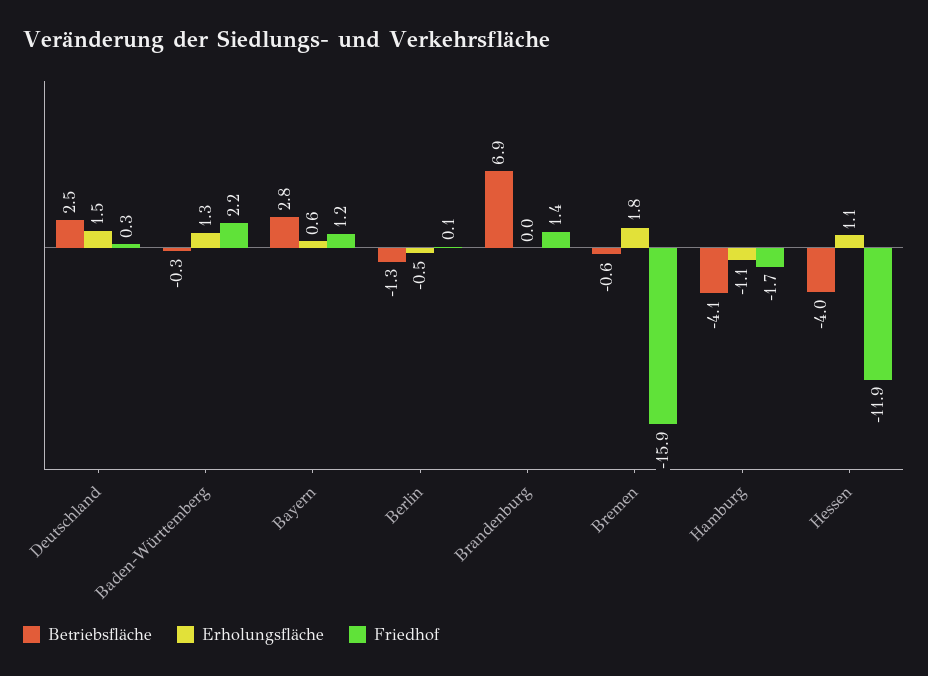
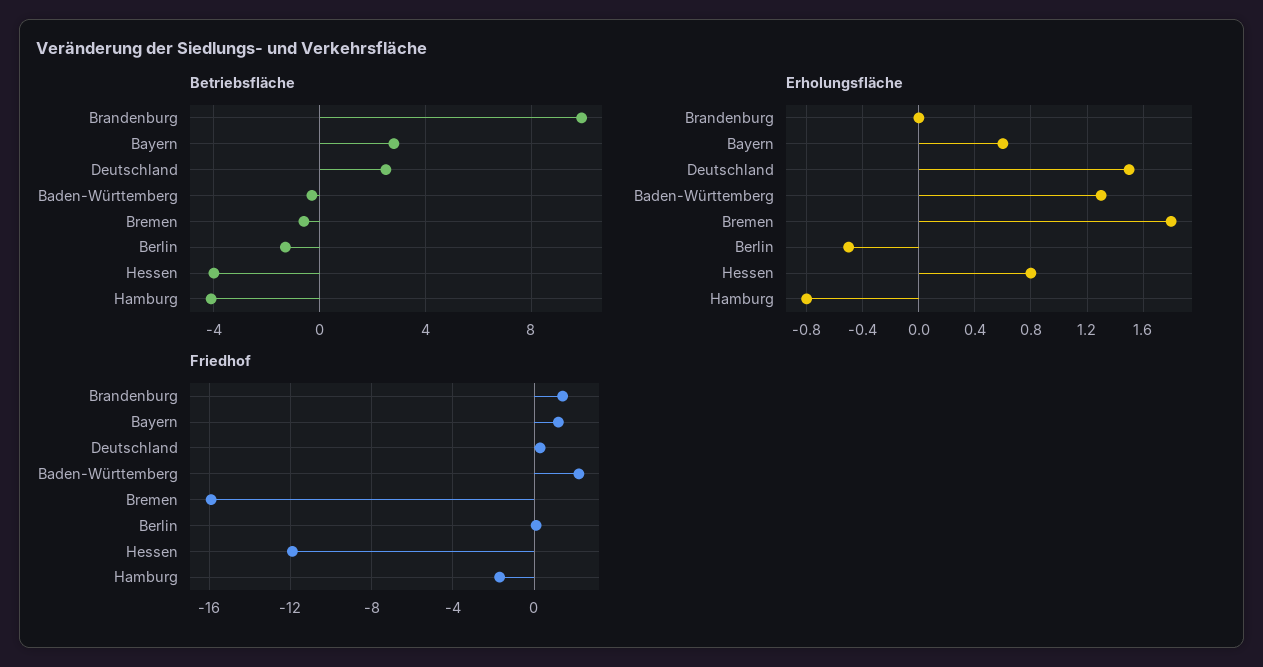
  {
    "Betriebsfläche": {
      "Deutschland": 2.5,
      "Baden-Württemberg": -0.3,
      "Bayern": 2.8,
      "Berlin": -1.3,
-     "Brandenburg": 6.9,
+     "Brandenburg": 10,
      "Bremen": -0.6,
      "Hamburg": -4.1,
      "Hessen": -4
    },
    "Erholungsfläche": {
      "Deutschland": 1.5,
      "Baden-Württemberg": 1.3,
      "Bayern": 0.6,
      "Berlin": -0.5,
      "Brandenburg": 0,
      "Bremen": 1.8,
-     "Hamburg": -1.1,
+     "Hamburg": -0.8,
-     "Hessen": 1.1
+     "Hessen": 0.8
    },
    "Friedhof": {
      "Deutschland": 0.3,
      "Baden-Württemberg": 2.2,
      "Bayern": 1.2,
      "Berlin": 0.1,
      "Brandenburg": 1.4,
      "Bremen": -15.9,
      "Hamburg": -1.7,
      "Hessen": -11.9
    }
  }

